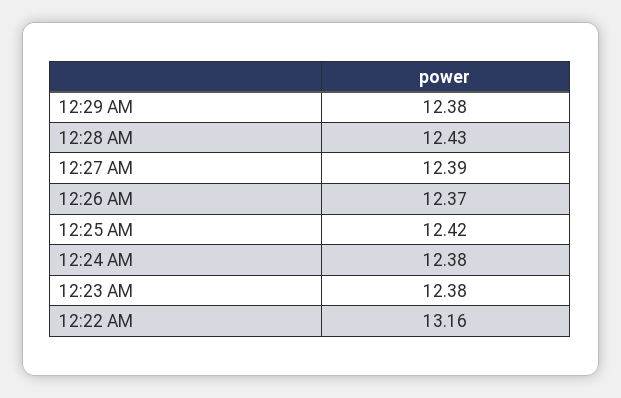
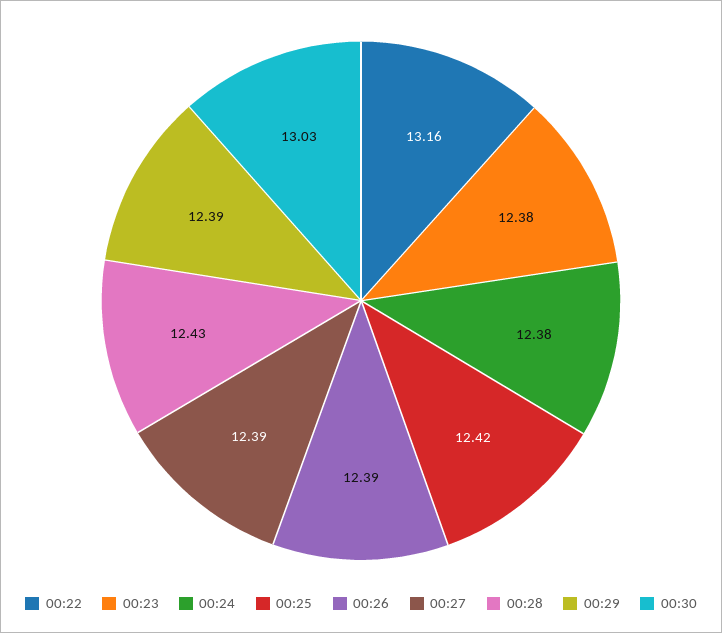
  {
-   "12:29 AM": 12.38,
+   "12:29 AM": 12.39,
    "12:28 AM": 12.43,
    "12:27 AM": 12.39,
-   "12:26 AM": 12.37,
+   "12:26 AM": 12.39,
    "12:25 AM": 12.42,
    "12:24 AM": 12.38,
    "12:23 AM": 12.38,
-   "12:22 AM": 13.16
+   "12:22 AM": 13.16,
+   "00:30": 13.03
  }

